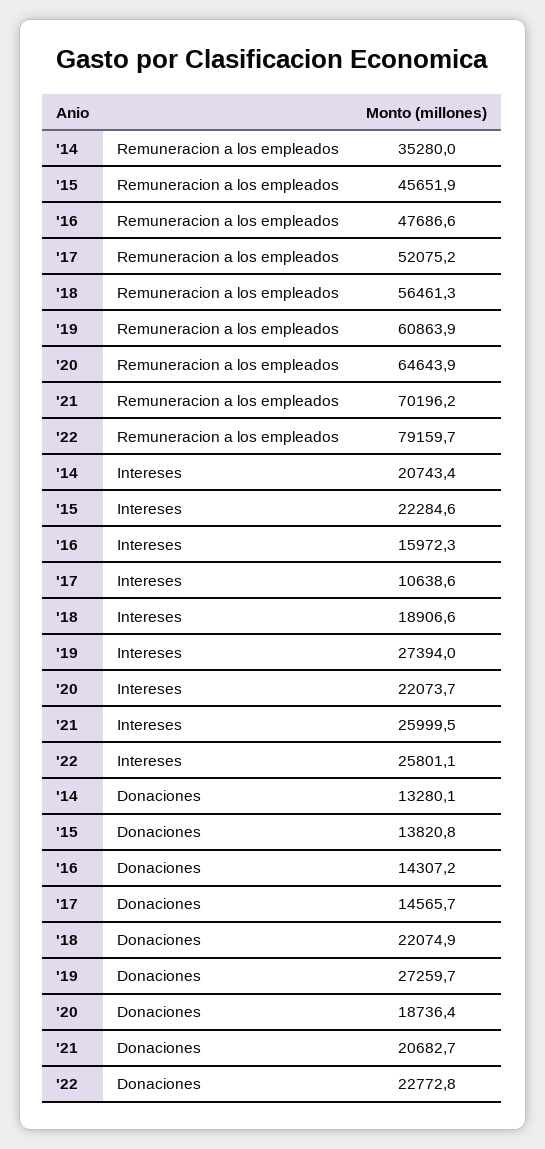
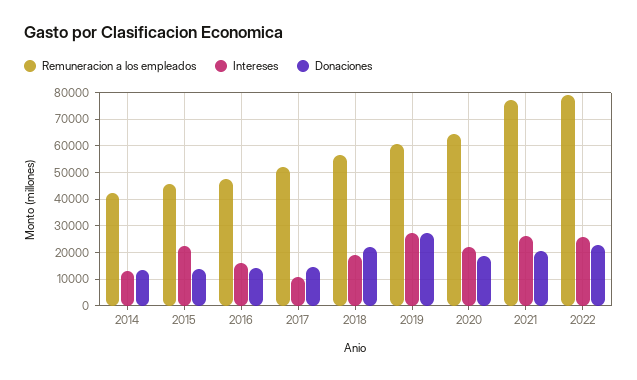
  {
    "Remuneracion a los empleados": {
-     "'14": 35280,
+     "'14": 42500,
      "'15": 45651.9,
      "'16": 47686.6,
      "'17": 52075.2,
      "'18": 56461.3,
      "'19": 60863.9,
      "'20": 64643.9,
-     "'21": 70196.2,
+     "'21": 77500,
      "'22": 79159.7
    },
    "Intereses": {
-     "'14": 20743.4,
+     "'14": 12500,
      "'15": 22284.6,
      "'16": 15972.3,
      "'17": 10638.6,
      "'18": 18906.6,
      "'19": 27394,
      "'20": 22073.7,
      "'21": 25999.5,
      "'22": 25801.1
    },
    "Donaciones": {
      "'14": 13280.1,
      "'15": 13820.8,
      "'16": 14307.2,
      "'17": 14565.7,
      "'18": 22074.9,
      "'19": 27259.7,
      "'20": 18736.4,
      "'21": 20682.7,
      "'22": 22772.8
    }
  }

